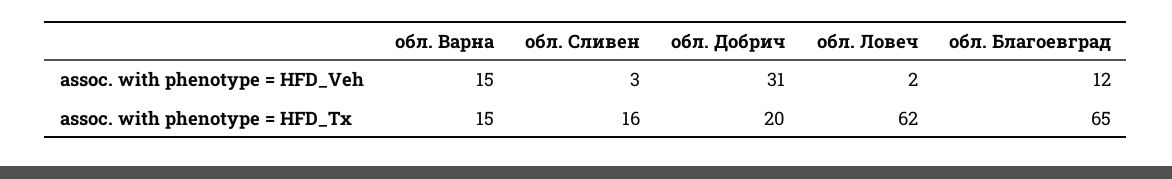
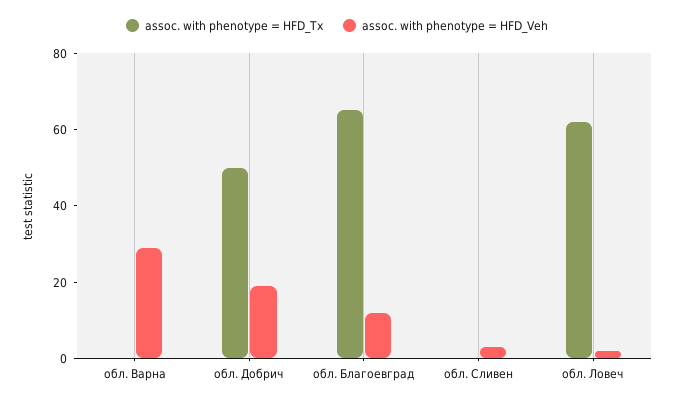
  {
    "assoc. with phenotype = HFD_Veh": {
-     "обл. Варна": 15,
+     "обл. Варна": 30,
      "обл. Сливен": 3,
-     "обл. Добрич": 31,
+     "обл. Добрич": 20,
      "обл. Ловеч": 2,
      "обл. Благоевград": 12
    },
    "assoc. with phenotype = HFD_Tx": {
-     "обл. Варна": 15,
+     "обл. Варна": 0,
-     "обл. Сливен": 16,
+     "обл. Сливен": 0,
-     "обл. Добрич": 20,
+     "обл. Добрич": 50,
      "обл. Ловеч": 62,
      "обл. Благоевград": 65
    }
  }

